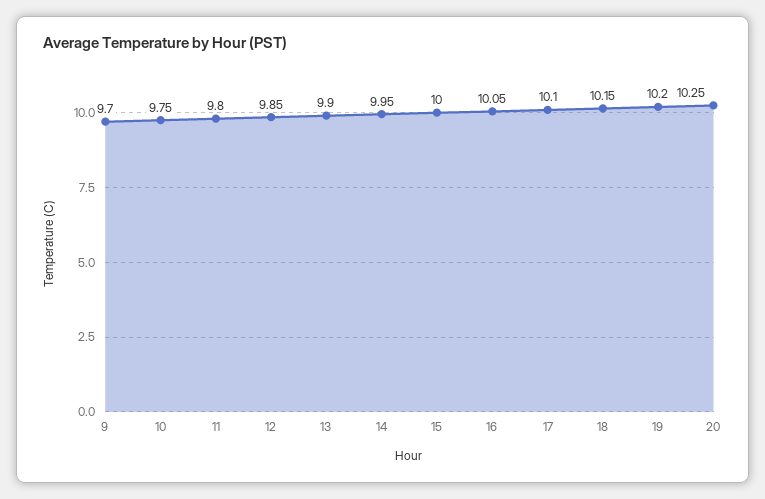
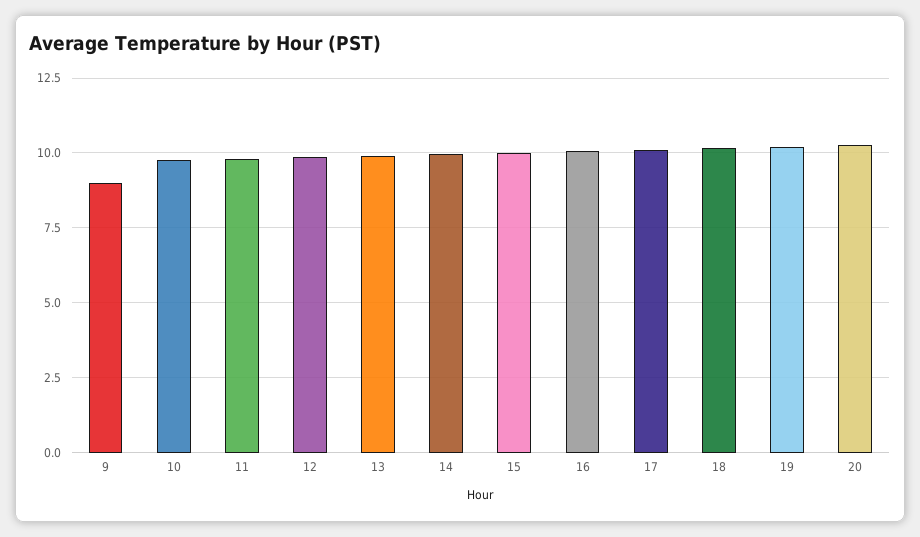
  {
-   "9": 9.7,
+   "9": 9,
    "10": 9.75,
    "11": 9.8,
    "12": 9.85,
    "13": 9.9,
    "14": 9.95,
    "15": 10,
    "16": 10.05,
    "17": 10.1,
    "18": 10.15,
    "19": 10.2,
    "20": 10.25
  }

